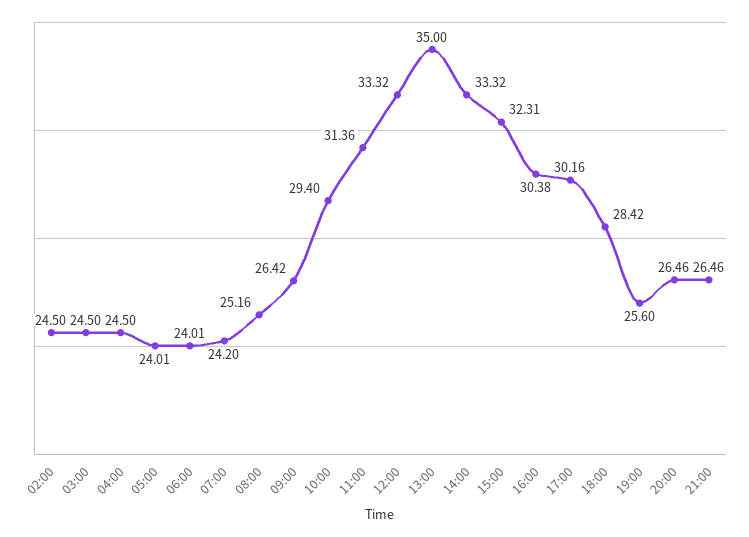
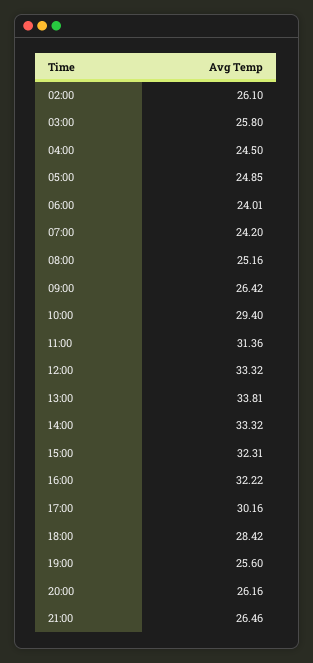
  {
-   "02:00": 24.5,
+   "02:00": 26.1,
-   "03:00": 24.5,
+   "03:00": 25.8,
    "04:00": 24.5,
-   "05:00": 24.01,
+   "05:00": 24.85,
    "06:00": 24.01,
    "07:00": 24.2,
    "08:00": 25.16,
    "09:00": 26.42,
    "10:00": 29.4,
    "11:00": 31.36,
    "12:00": 33.32,
-   "13:00": 35,
+   "13:00": 33.81,
    "14:00": 33.32,
    "15:00": 32.31,
-   "16:00": 30.38,
+   "16:00": 32.22,
    "17:00": 30.16,
    "18:00": 28.42,
    "19:00": 25.6,
-   "20:00": 26.46,
+   "20:00": 26.16,
    "21:00": 26.46
  }

